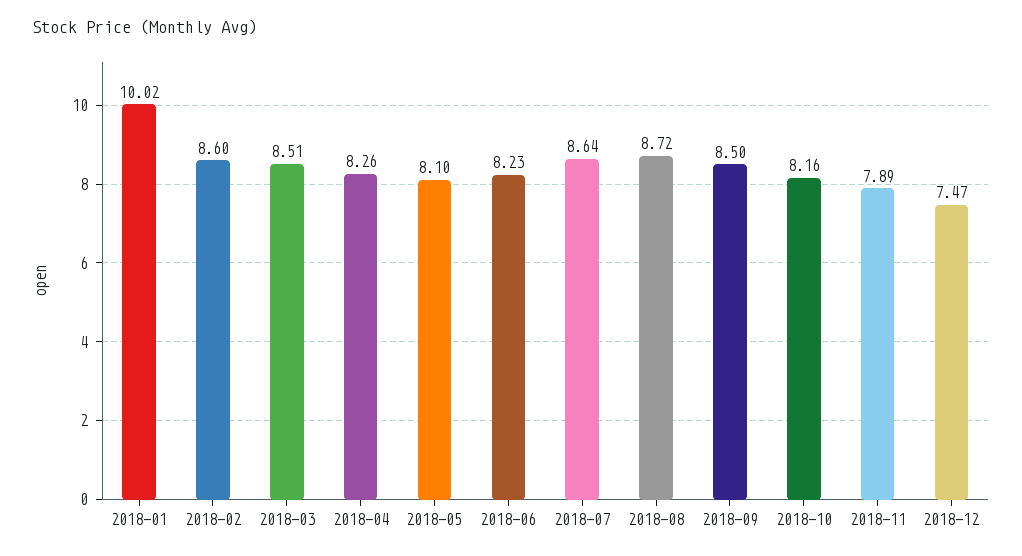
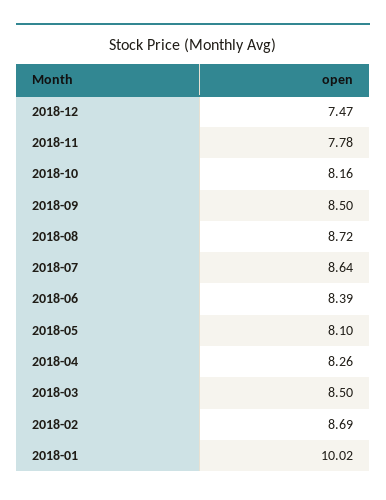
  {
    "2018-01": 10.02,
-   "2018-02": 8.6,
+   "2018-02": 8.69,
-   "2018-03": 8.51,
+   "2018-03": 8.5,
    "2018-04": 8.26,
    "2018-05": 8.1,
-   "2018-06": 8.23,
+   "2018-06": 8.39,
    "2018-07": 8.64,
    "2018-08": 8.72,
    "2018-09": 8.5,
    "2018-10": 8.16,
-   "2018-11": 7.89,
+   "2018-11": 7.78,
    "2018-12": 7.47
  }

